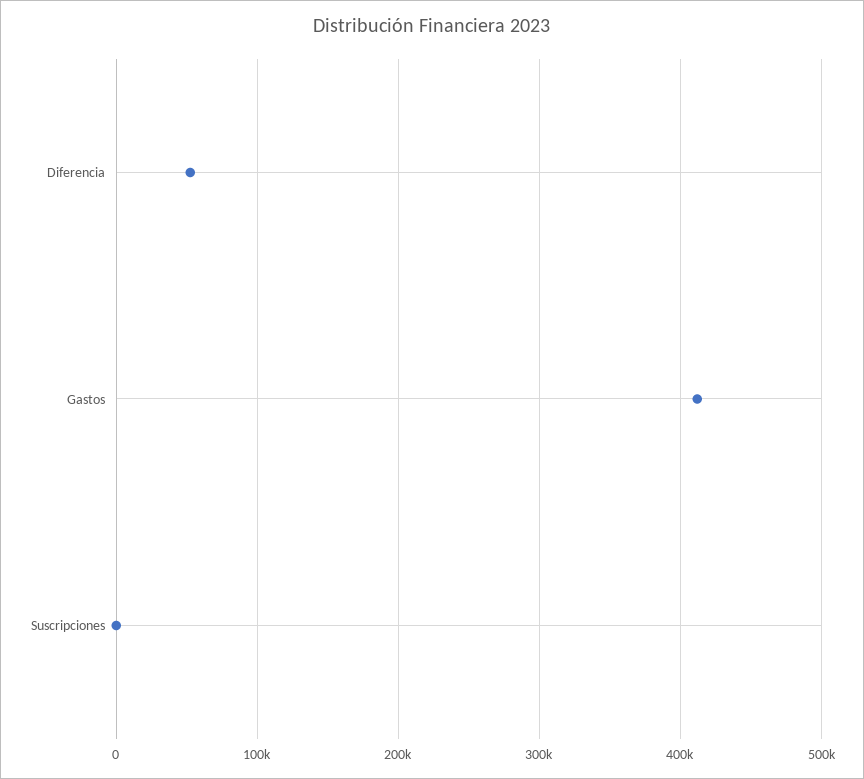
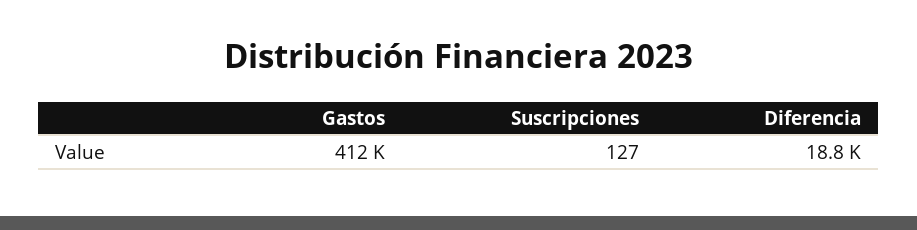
  {
-   "Diferencia": 50000,
+   "Diferencia": 18800,
    "Gastos": 412000,
    "Suscripciones": 127
  }

